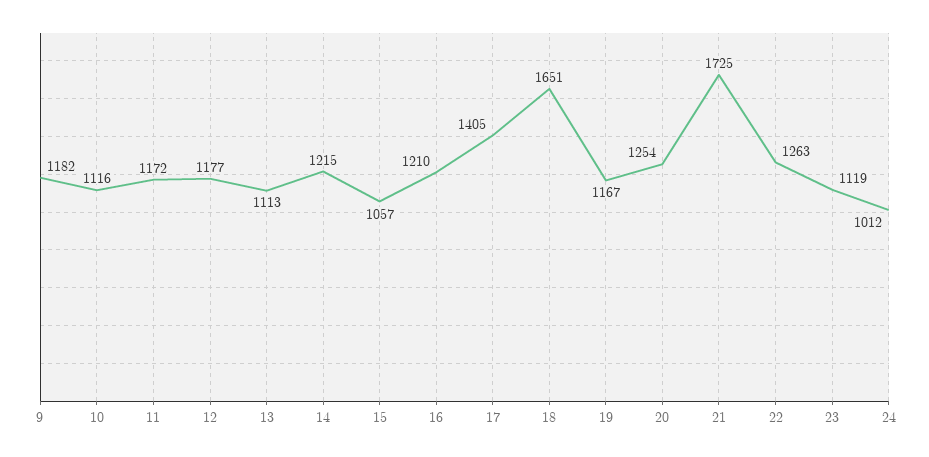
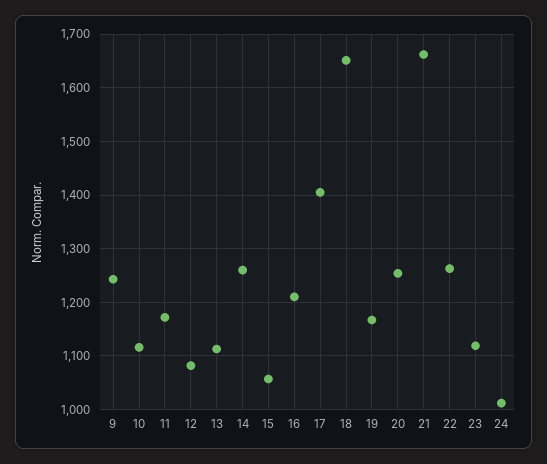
  {
-   "9": 1182,
+   "9": 1240,
    "10": 1116,
    "11": 1172,
-   "12": 1177,
+   "12": 1080,
    "13": 1113,
-   "14": 1215,
+   "14": 1260,
    "15": 1057,
    "16": 1210,
    "17": 1405,
    "18": 1651,
    "19": 1167,
    "20": 1254,
-   "21": 1725,
+   "21": 1660,
    "22": 1263,
    "23": 1119,
    "24": 1012
  }

